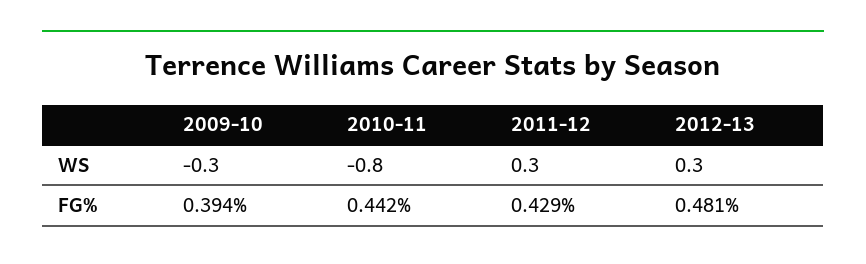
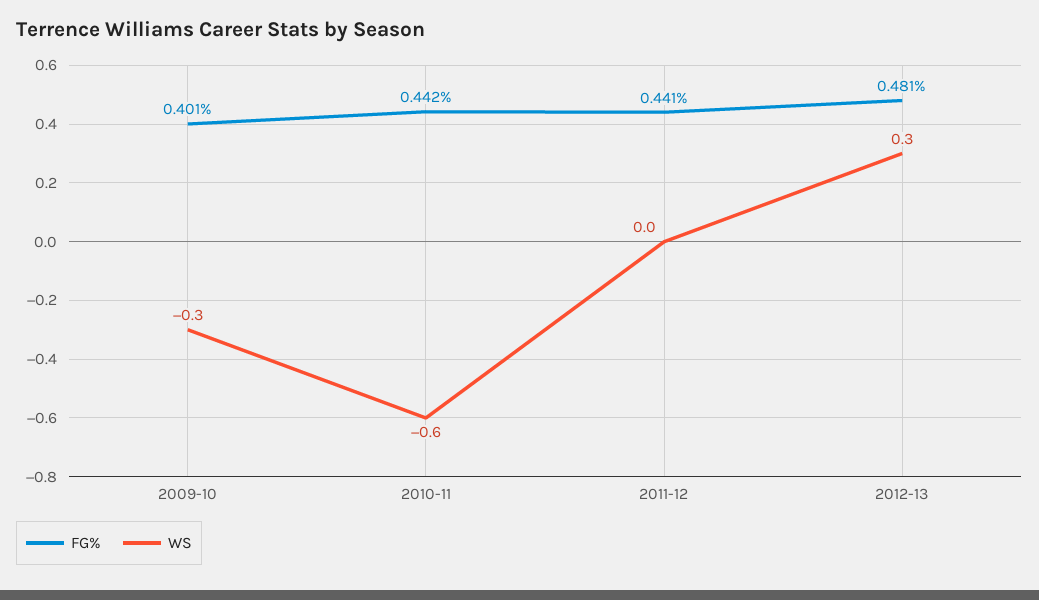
  {
    "WS": {
      "2009-10": -0.3,
-     "2010-11": -0.8,
+     "2010-11": -0.6,
-     "2011-12": 0.3,
+     "2011-12": 0,
      "2012-13": 0.3
    },
    "FG%": {
-     "2009-10": 0.394,
+     "2009-10": 0.401,
      "2010-11": 0.442,
-     "2011-12": 0.429,
+     "2011-12": 0.441,
      "2012-13": 0.481
    }
  }

